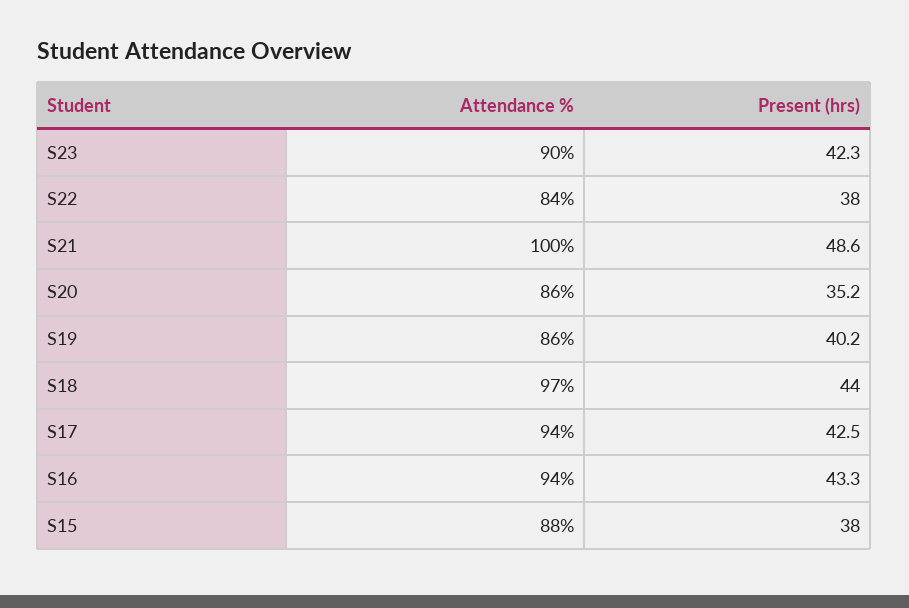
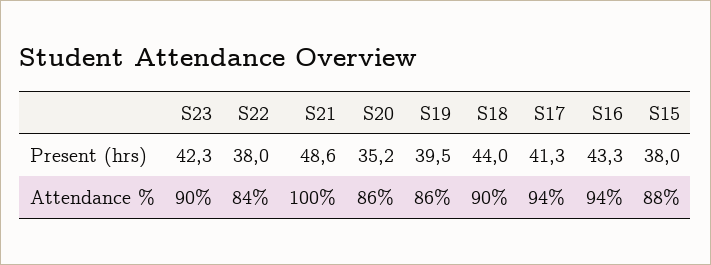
  {
    "Attendance %": {
      "S23": 90,
      "S22": 84,
      "S21": 100,
      "S20": 86,
      "S19": 86,
-     "S18": 97,
+     "S18": 90,
      "S17": 94,
      "S16": 94,
      "S15": 88
    },
    "Present (hrs)": {
      "S23": 42.3,
      "S22": 38,
      "S21": 48.6,
      "S20": 35.2,
-     "S19": 40.2,
+     "S19": 39.5,
      "S18": 44,
-     "S17": 42.5,
+     "S17": 41.3,
      "S16": 43.3,
      "S15": 38
    }
  }

